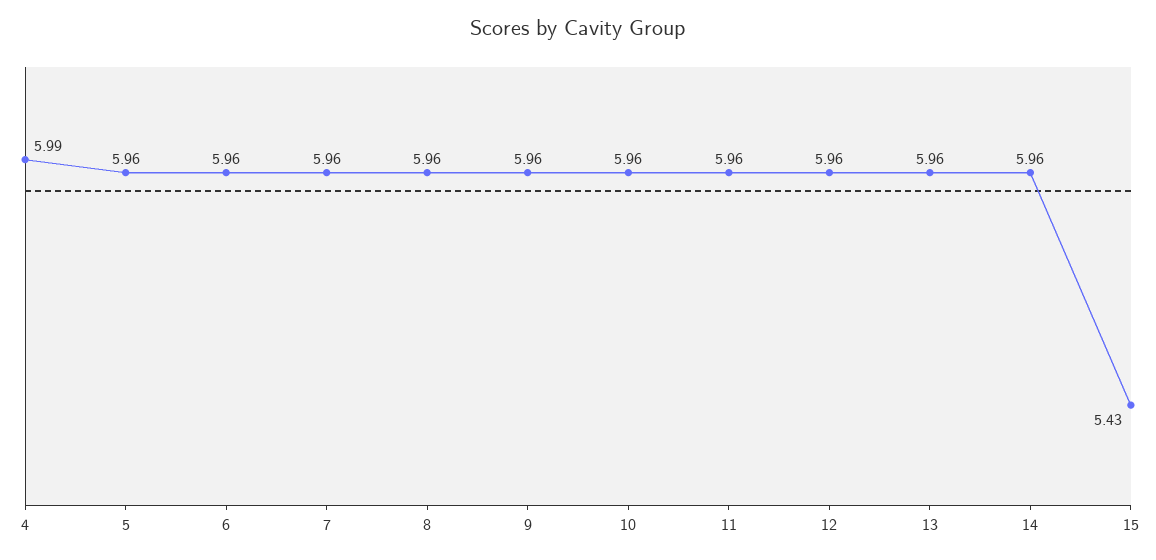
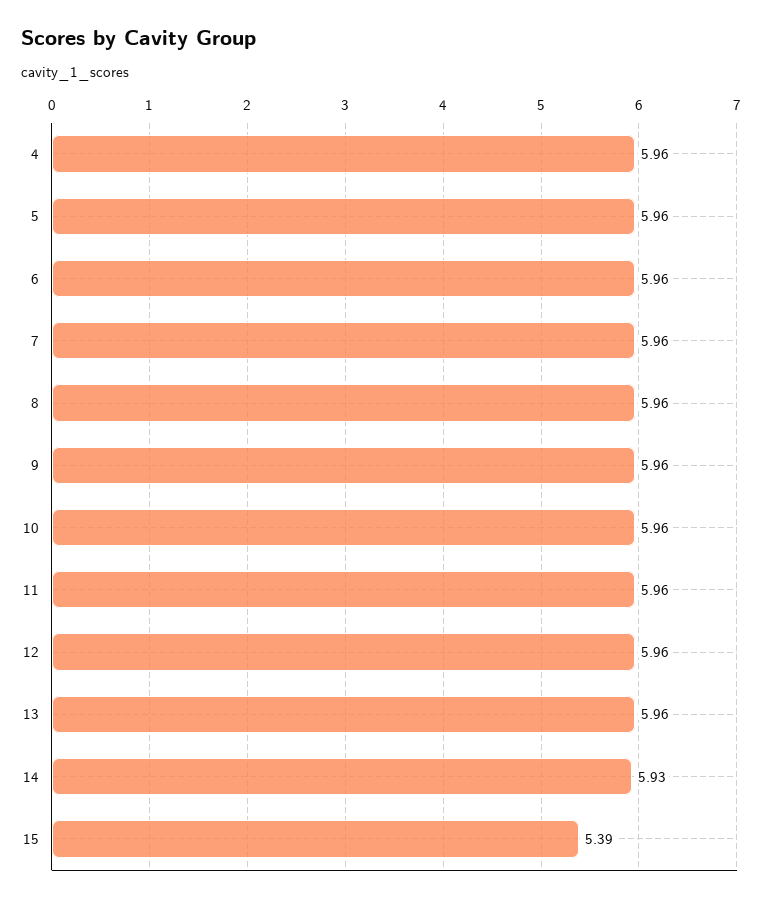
  {
-   "4": 5.99,
+   "4": 5.96,
    "5": 5.96,
    "6": 5.96,
    "7": 5.96,
    "8": 5.96,
    "9": 5.96,
    "10": 5.96,
    "11": 5.96,
    "12": 5.96,
    "13": 5.96,
-   "14": 5.96,
+   "14": 5.93,
-   "15": 5.43
+   "15": 5.39
  }

